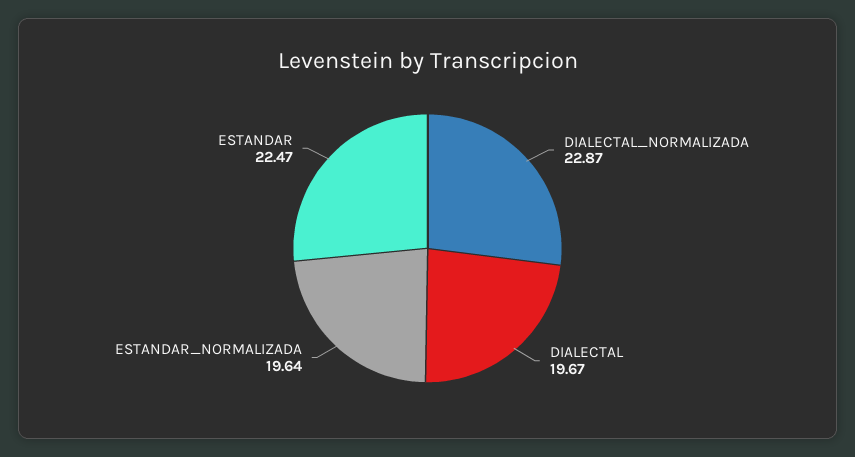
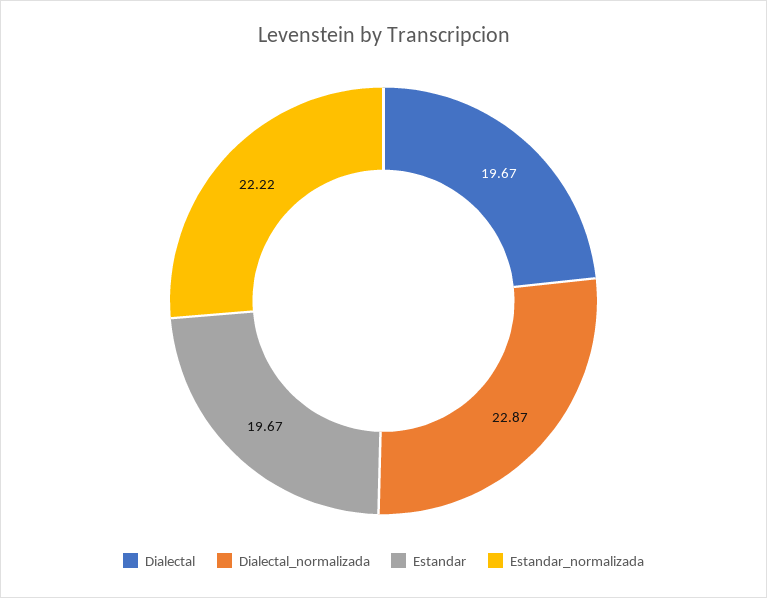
  {
    "DIALECTAL_NORMALIZADA": 22.87,
    "DIALECTAL": 19.67,
-   "ESTANDAR_NORMALIZADA": 19.64,
+   "ESTANDAR_NORMALIZADA": 22.22,
-   "ESTANDAR": 22.47
+   "ESTANDAR": 19.67
  }

